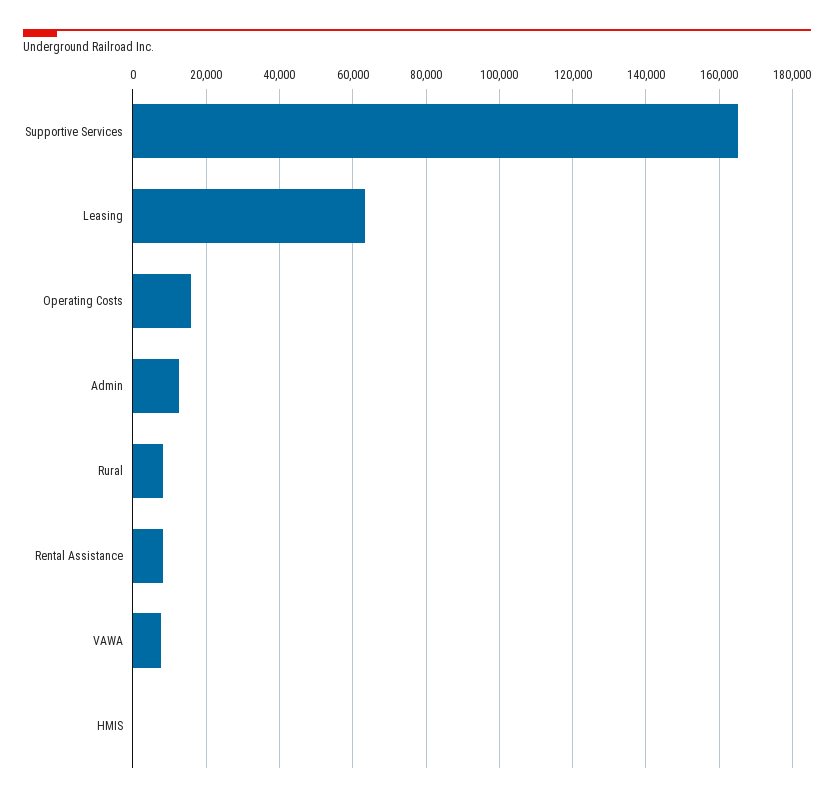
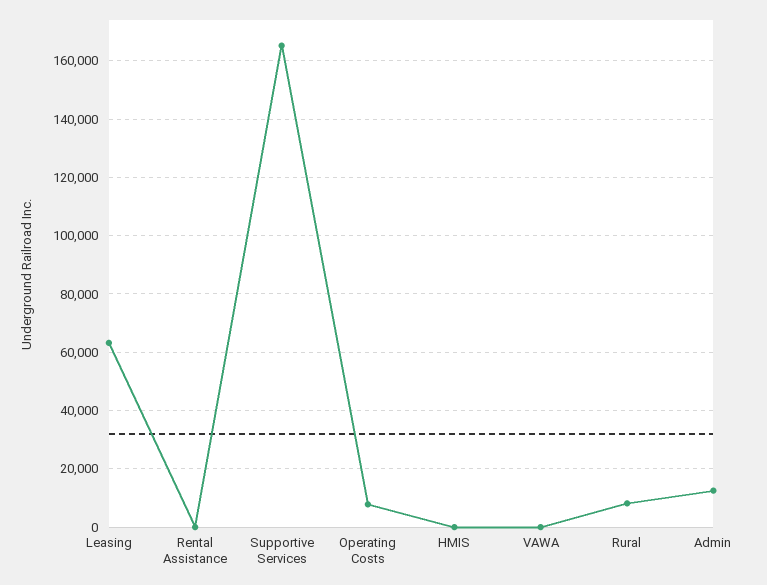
  {
    "Supportive Services": 166000,
    "Leasing": 64000,
-   "Operating Costs": 16000,
+   "Operating Costs": 7500,
    "Admin": 12000,
    "Rural": 8000,
-   "Rental Assistance": 8000,
+   "Rental Assistance": 0,
-   "VAWA": 8000,
+   "VAWA": 0,
    "HMIS": 0
  }

